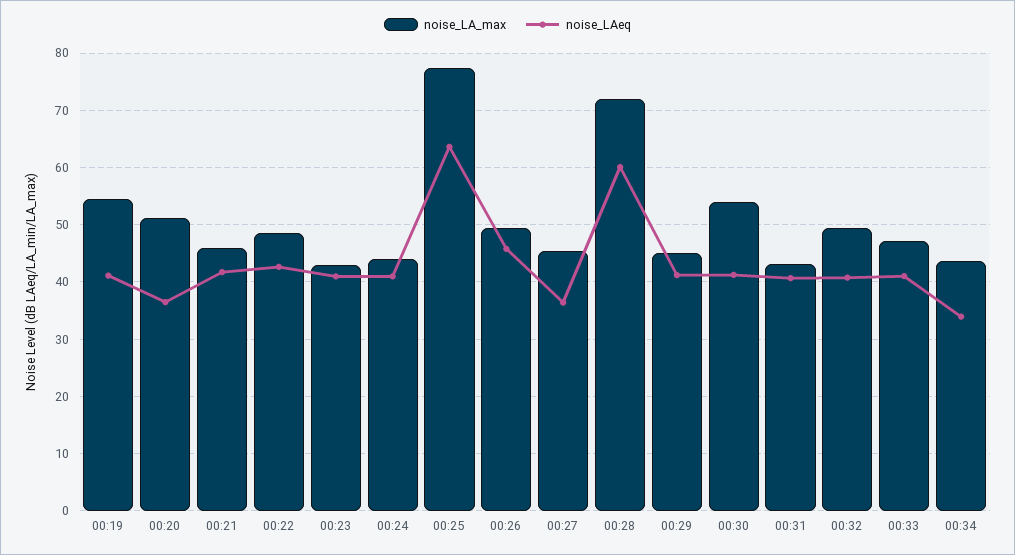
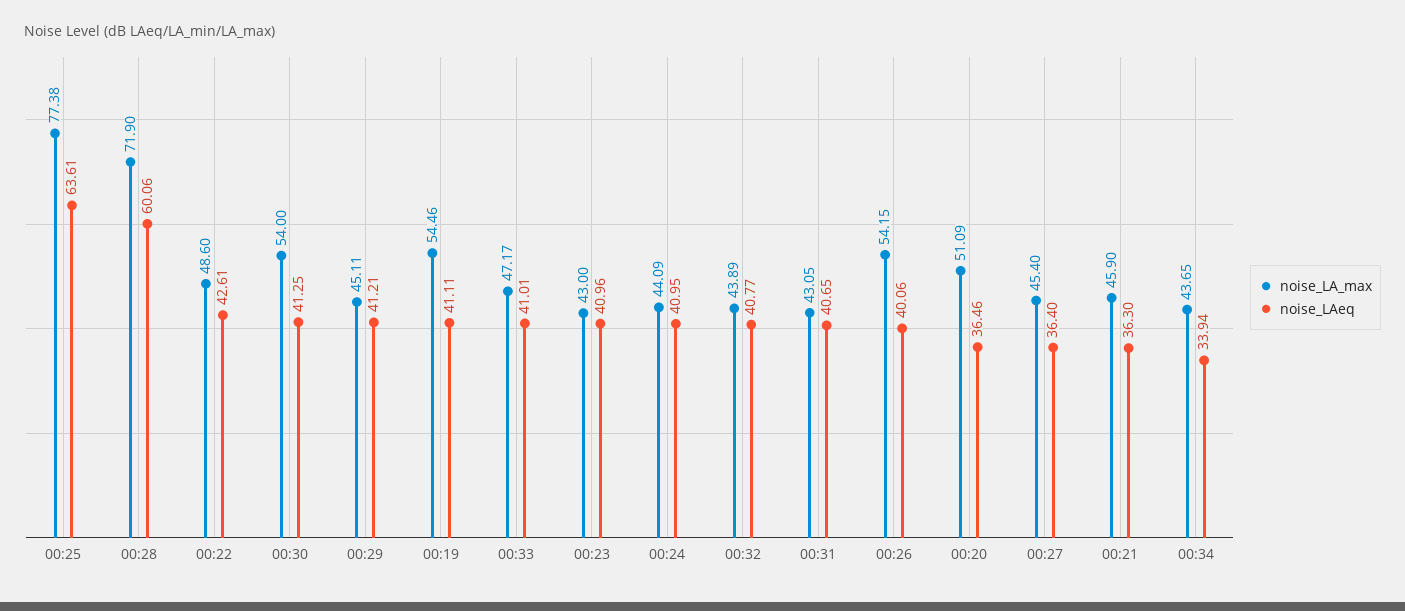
  {
    "noise_LA_max": {
      "00:19": 54.46,
      "00:20": 51.09,
      "00:21": 45.9,
      "00:22": 48.6,
      "00:23": 43,
      "00:24": 44.09,
      "00:25": 77.38,
-     "00:26": 50,
+     "00:26": 54.15,
      "00:27": 45.4,
      "00:28": 71.9,
      "00:29": 45.11,
      "00:30": 54,
      "00:31": 43.05,
-     "00:32": 50,
+     "00:32": 43.89,
      "00:33": 47.17,
      "00:34": 43.65
    },
    "noise_LAeq": {
      "00:19": 41.11,
      "00:20": 36.46,
-     "00:21": 42,
+     "00:21": 36.3,
      "00:22": 42.61,
      "00:23": 40.96,
      "00:24": 40.95,
      "00:25": 63.61,
-     "00:26": 46,
+     "00:26": 40.06,
      "00:27": 36.4,
      "00:28": 60.06,
      "00:29": 41.21,
      "00:30": 41.25,
      "00:31": 40.65,
      "00:32": 40.77,
      "00:33": 41.01,
      "00:34": 33.94
    }
  }

